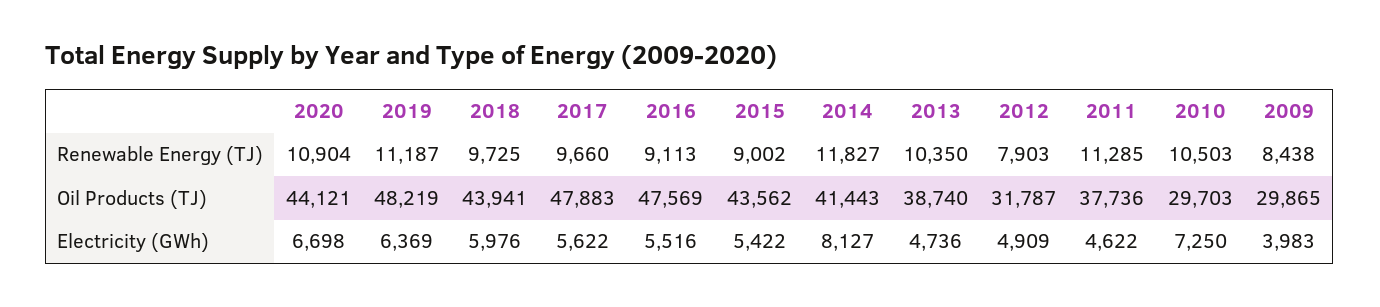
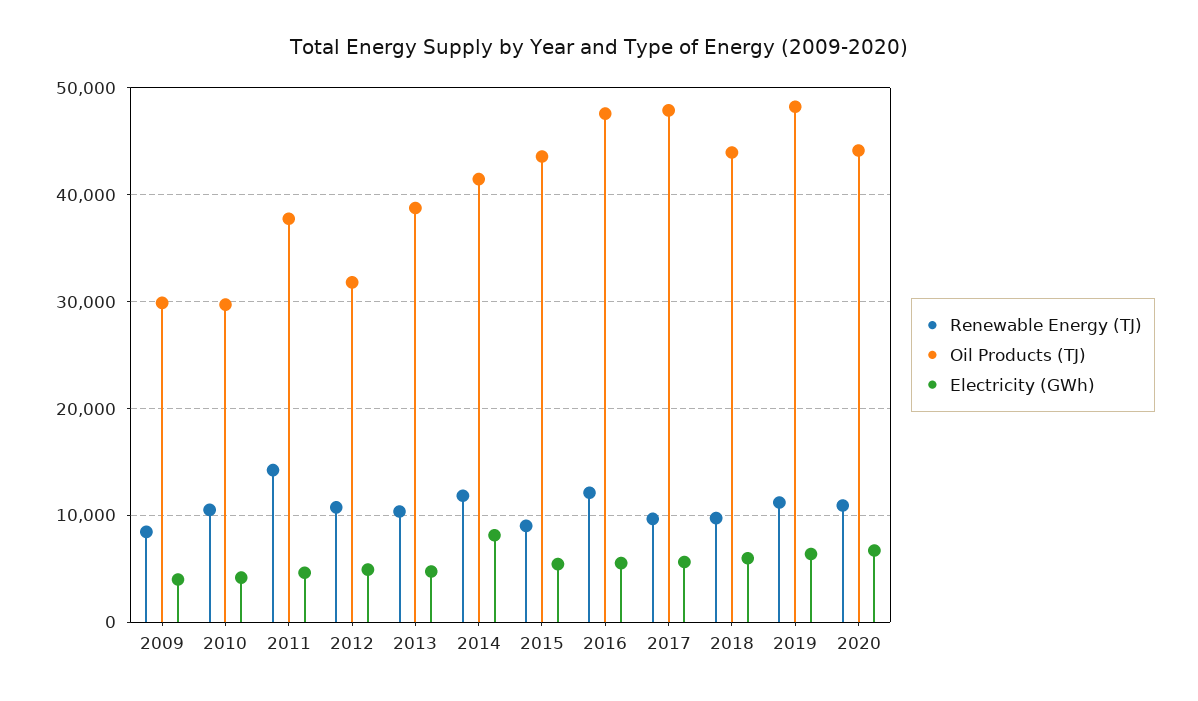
  {
    "Renewable Energy (TJ)": {
      "2020": 10904,
      "2019": 11187,
      "2018": 9725,
      "2017": 9660,
-     "2016": 9113,
+     "2016": 12000,
      "2015": 9002,
      "2014": 11827,
      "2013": 10350,
-     "2012": 7903,
+     "2012": 11000,
-     "2011": 11285,
+     "2011": 14000,
      "2010": 10503,
      "2009": 8438
    },
    "Oil Products (TJ)": {
      "2020": 44121,
      "2019": 48219,
      "2018": 43941,
      "2017": 47883,
      "2016": 47569,
      "2015": 43562,
      "2014": 41443,
      "2013": 38740,
      "2012": 31787,
      "2011": 37736,
      "2010": 29703,
      "2009": 29865
    },
    "Electricity (GWh)": {
      "2020": 6698,
      "2019": 6369,
      "2018": 5976,
      "2017": 5622,
      "2016": 5516,
      "2015": 5422,
      "2014": 8127,
      "2013": 4736,
      "2012": 4909,
      "2011": 4622,
-     "2010": 7250,
+     "2010": 4000,
      "2009": 3983
    }
  }

